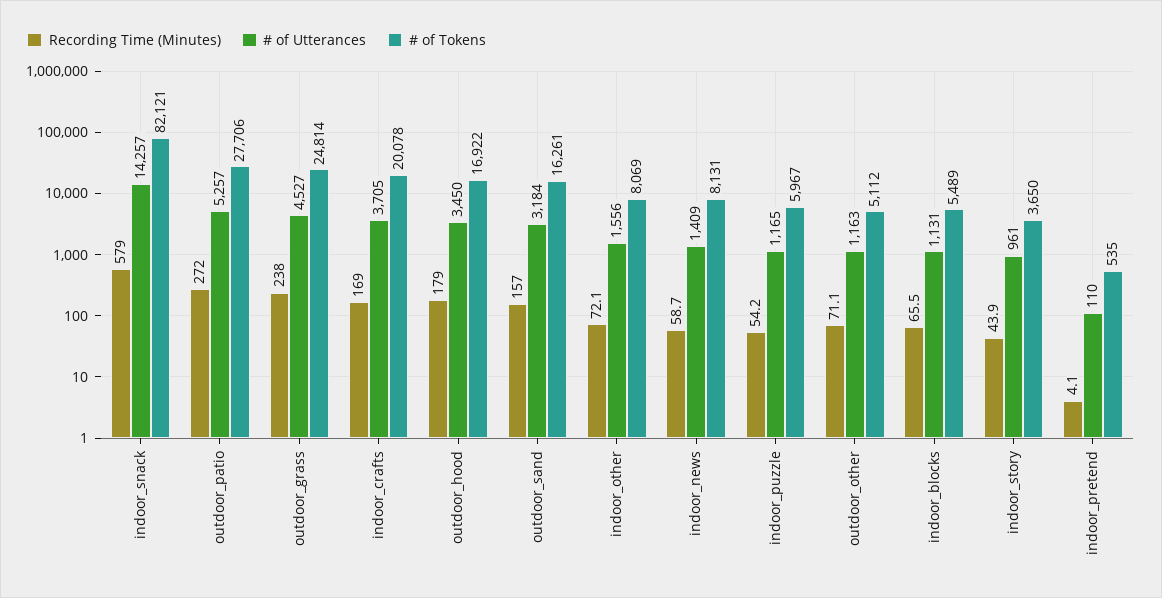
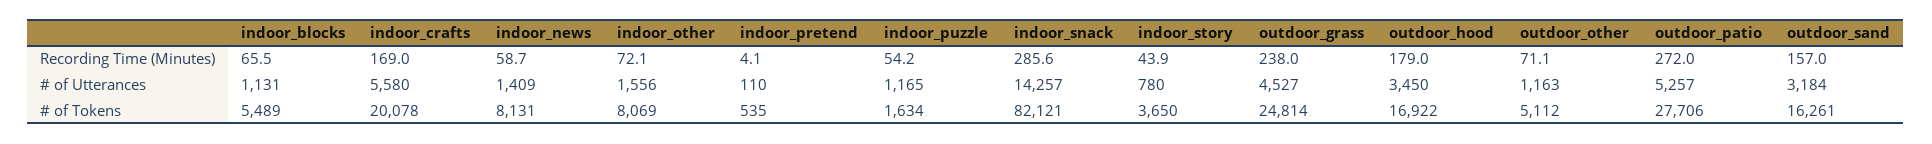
  {
    "Recording Time (Minutes)": {
-     "indoor_snack": 579,
+     "indoor_snack": 285.6,
      "outdoor_patio": 272,
      "outdoor_grass": 238,
      "indoor_crafts": 169,
      "outdoor_hood": 179,
      "outdoor_sand": 157,
      "indoor_other": 72.1,
      "indoor_news": 58.7,
      "indoor_puzzle": 54.2,
      "outdoor_other": 71.1,
      "indoor_blocks": 65.5,
      "indoor_story": 43.9,
      "indoor_pretend": 4.1
    },
    "# of Utterances": {
      "indoor_snack": 14257,
      "outdoor_patio": 5257,
      "outdoor_grass": 4527,
-     "indoor_crafts": 3705,
+     "indoor_crafts": 5580,
      "outdoor_hood": 3450,
      "outdoor_sand": 3184,
      "indoor_other": 1556,
      "indoor_news": 1409,
      "indoor_puzzle": 1165,
      "outdoor_other": 1163,
      "indoor_blocks": 1131,
-     "indoor_story": 961,
+     "indoor_story": 780,
      "indoor_pretend": 110
    },
    "# of Tokens": {
      "indoor_snack": 82121,
      "outdoor_patio": 27706,
      "outdoor_grass": 24814,
      "indoor_crafts": 20078,
      "outdoor_hood": 16922,
      "outdoor_sand": 16261,
      "indoor_other": 8069,
      "indoor_news": 8131,
-     "indoor_puzzle": 5967,
+     "indoor_puzzle": 1634,
      "outdoor_other": 5112,
      "indoor_blocks": 5489,
      "indoor_story": 3650,
      "indoor_pretend": 535
    }
  }

